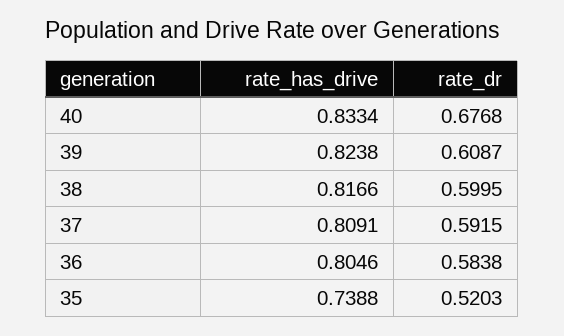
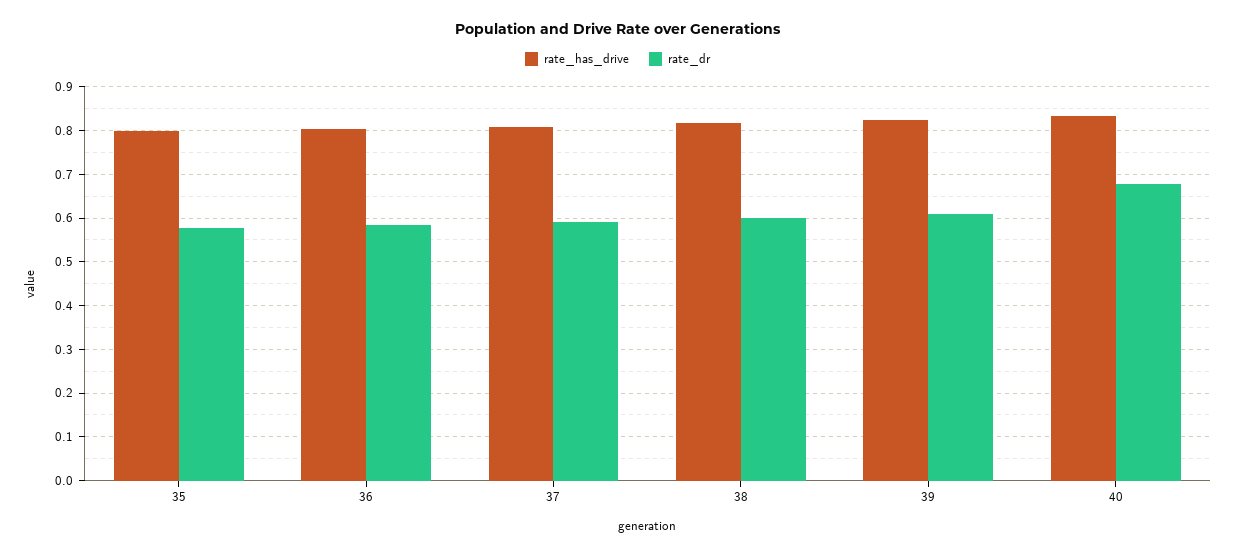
  {
    "rate_has_drive": {
      "40": 0.8334,
      "39": 0.8238,
      "38": 0.8166,
      "37": 0.8091,
      "36": 0.8046,
-     "35": 0.7388
+     "35": 0.8
    },
    "rate_dr": {
      "40": 0.6768,
      "39": 0.6087,
      "38": 0.5995,
      "37": 0.5915,
      "36": 0.5838,
-     "35": 0.5203
+     "35": 0.58
    }
  }

